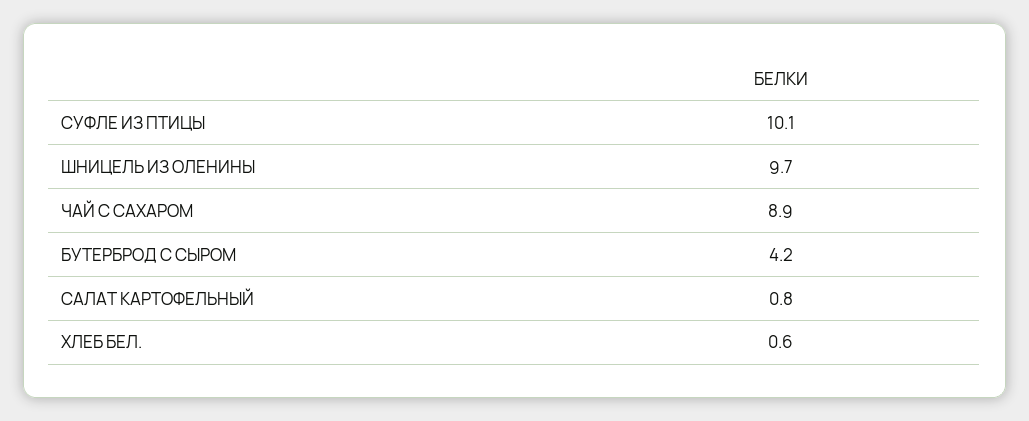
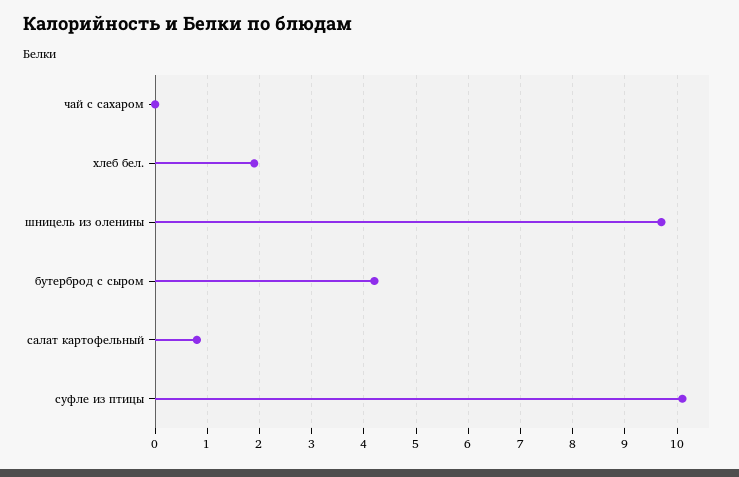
  {
    "СУФЛЕ ИЗ ПТИЦЫ": 10.1,
    "ШНИЦЕЛЬ ИЗ ОЛЕНИНЫ": 9.7,
-   "ЧАЙ С САХАРОМ": 8.9,
+   "ЧАЙ С САХАРОМ": 0,
    "БУТЕРБРОД С СЫРОМ": 4.2,
    "САЛАТ КАРТОФЕЛЬНЫЙ": 0.8,
-   "ХЛЕБ БЕЛ.": 0.6
+   "ХЛЕБ БЕЛ.": 2
  }

